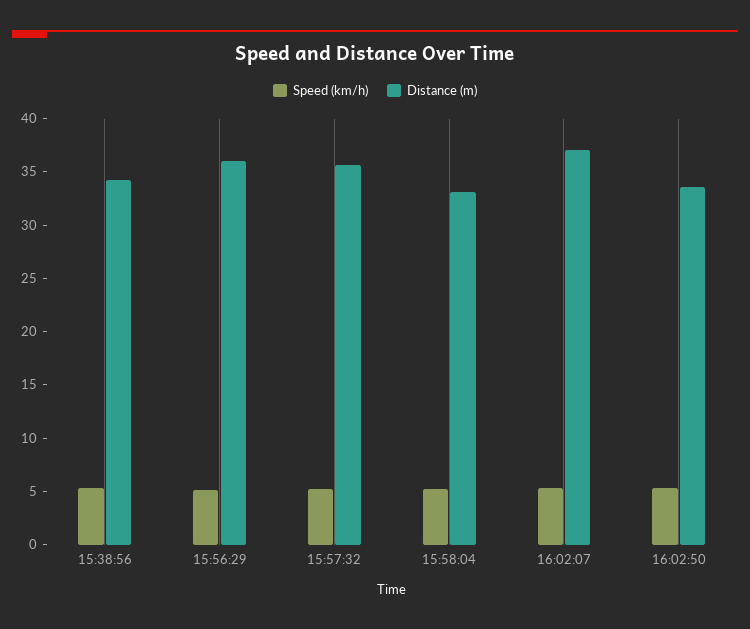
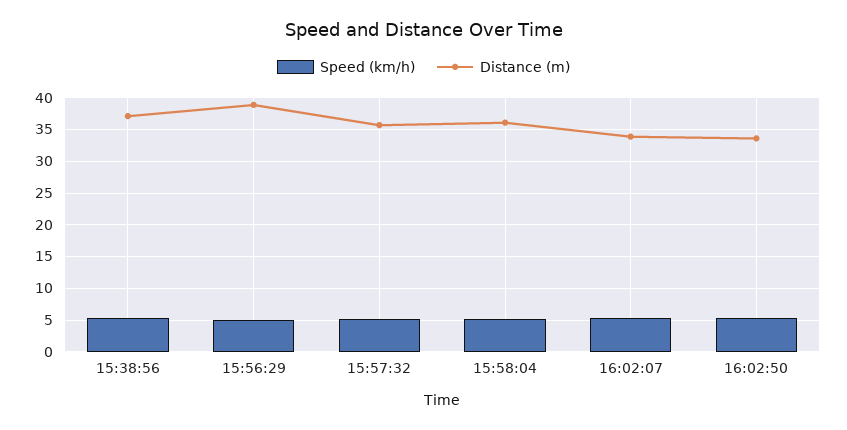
  {
    "Speed (km/h)": {
      "15:38:56": 5,
      "15:56:29": 5,
      "15:57:32": 5,
      "15:58:04": 5,
      "16:02:07": 5,
      "16:02:50": 5
    },
    "Distance (m)": {
-     "15:38:56": 34,
+     "15:38:56": 37,
-     "15:56:29": 36,
+     "15:56:29": 39,
      "15:57:32": 36,
-     "15:58:04": 33,
+     "15:58:04": 36,
-     "16:02:07": 37,
+     "16:02:07": 34,
      "16:02:50": 34
    }
  }

